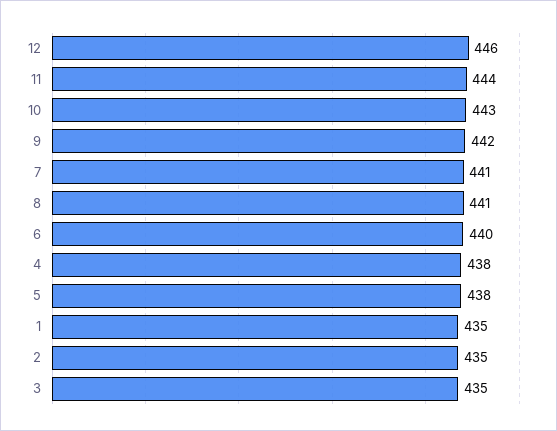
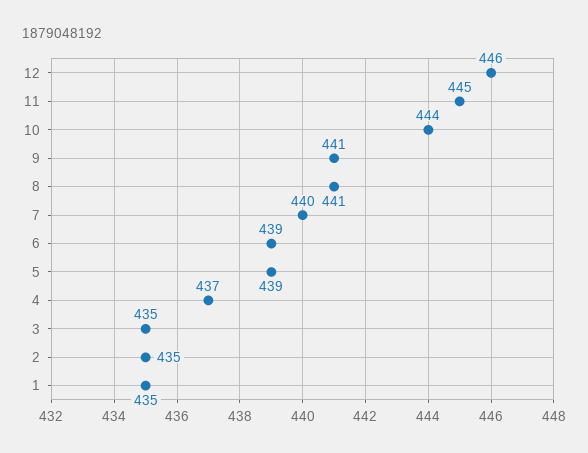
  {
    "12": 446,
-   "11": 444,
+   "11": 445,
-   "10": 443,
+   "10": 444,
-   "9": 442,
+   "9": 441,
-   "7": 441,
+   "7": 440,
    "8": 441,
-   "6": 440,
+   "6": 439,
-   "4": 438,
+   "4": 437,
-   "5": 438,
+   "5": 439,
    "1": 435,
    "2": 435,
    "3": 435
  }

